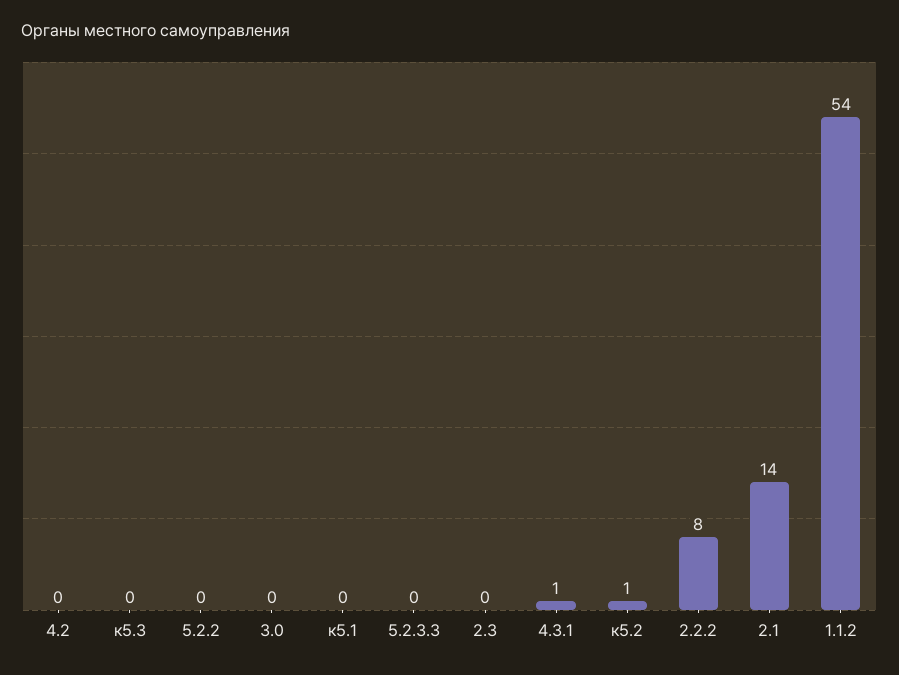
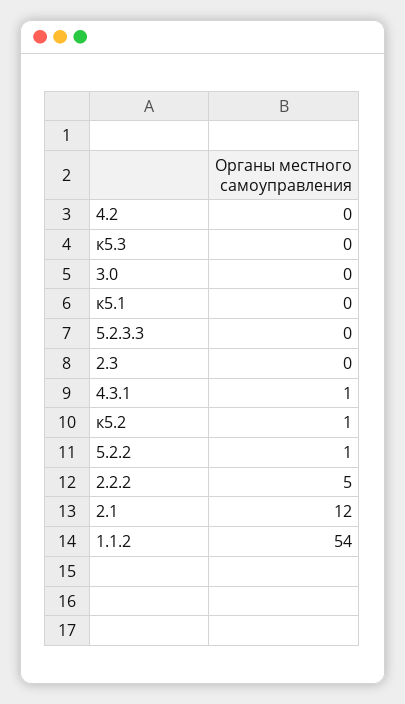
  {
    "4.2": 0,
    "к5.3": 0,
-   "5.2.2": 0,
+   "5.2.2": 1,
    "3.0": 0,
    "к5.1": 0,
    "5.2.3.3": 0,
    "2.3": 0,
    "4.3.1": 1,
    "к5.2": 1,
-   "2.2.2": 8,
+   "2.2.2": 5,
-   "2.1": 14,
+   "2.1": 12,
    "1.1.2": 54
  }

